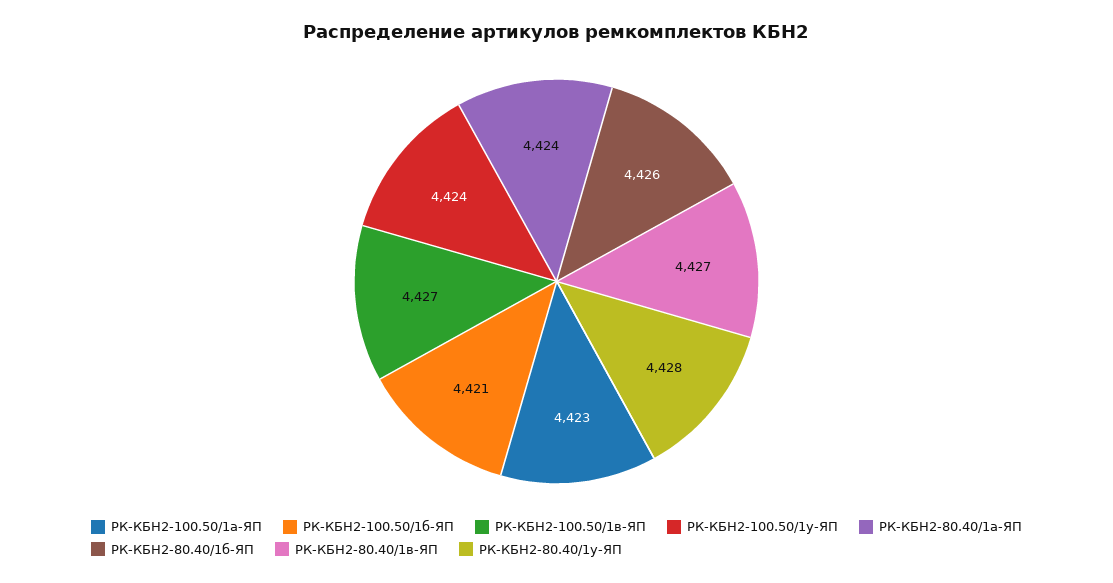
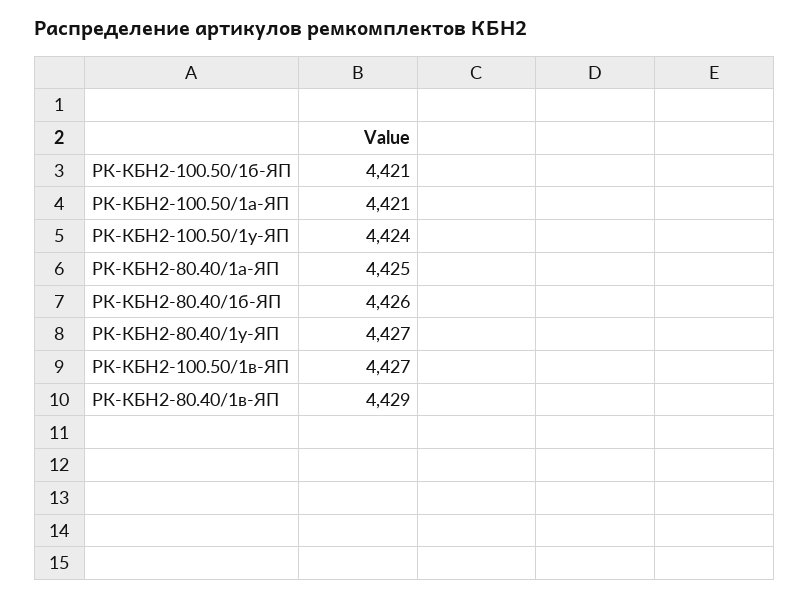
  {
-   "РК-КБН2-100.50/1а-ЯП": 4423,
+   "РК-КБН2-100.50/1а-ЯП": 4421,
    "РК-КБН2-100.50/1б-ЯП": 4421,
    "РК-КБН2-100.50/1в-ЯП": 4427,
    "РК-КБН2-100.50/1у-ЯП": 4424,
-   "РК-КБН2-80.40/1а-ЯП": 4424,
+   "РК-КБН2-80.40/1а-ЯП": 4425,
    "РК-КБН2-80.40/1б-ЯП": 4426,
-   "РК-КБН2-80.40/1в-ЯП": 4427,
+   "РК-КБН2-80.40/1в-ЯП": 4429,
-   "РК-КБН2-80.40/1у-ЯП": 4428
+   "РК-КБН2-80.40/1у-ЯП": 4427
  }

